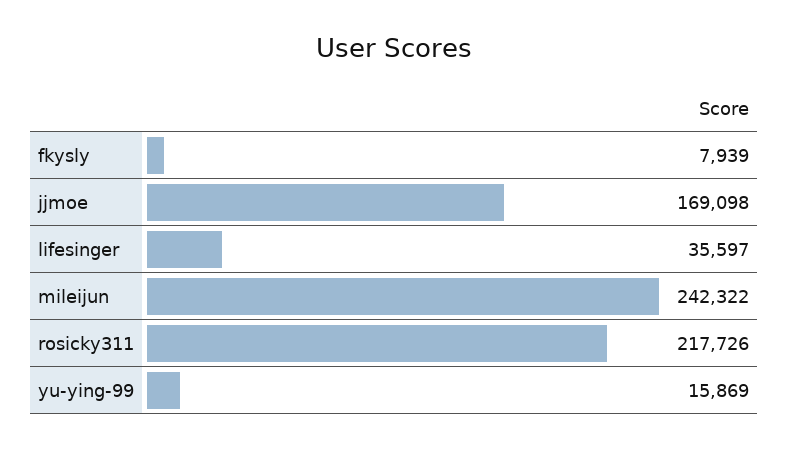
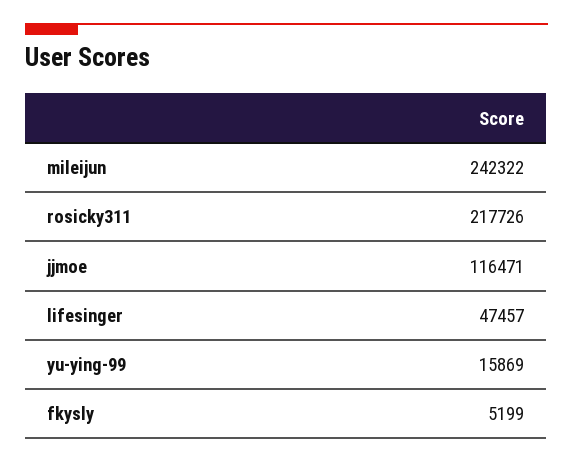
  {
-   "fkysly": 7939,
+   "fkysly": 5199,
-   "jjmoe": 169098,
+   "jjmoe": 116471,
-   "lifesinger": 35597,
+   "lifesinger": 47457,
    "mileijun": 242322,
    "rosicky311": 217726,
    "yu-ying-99": 15869
  }

